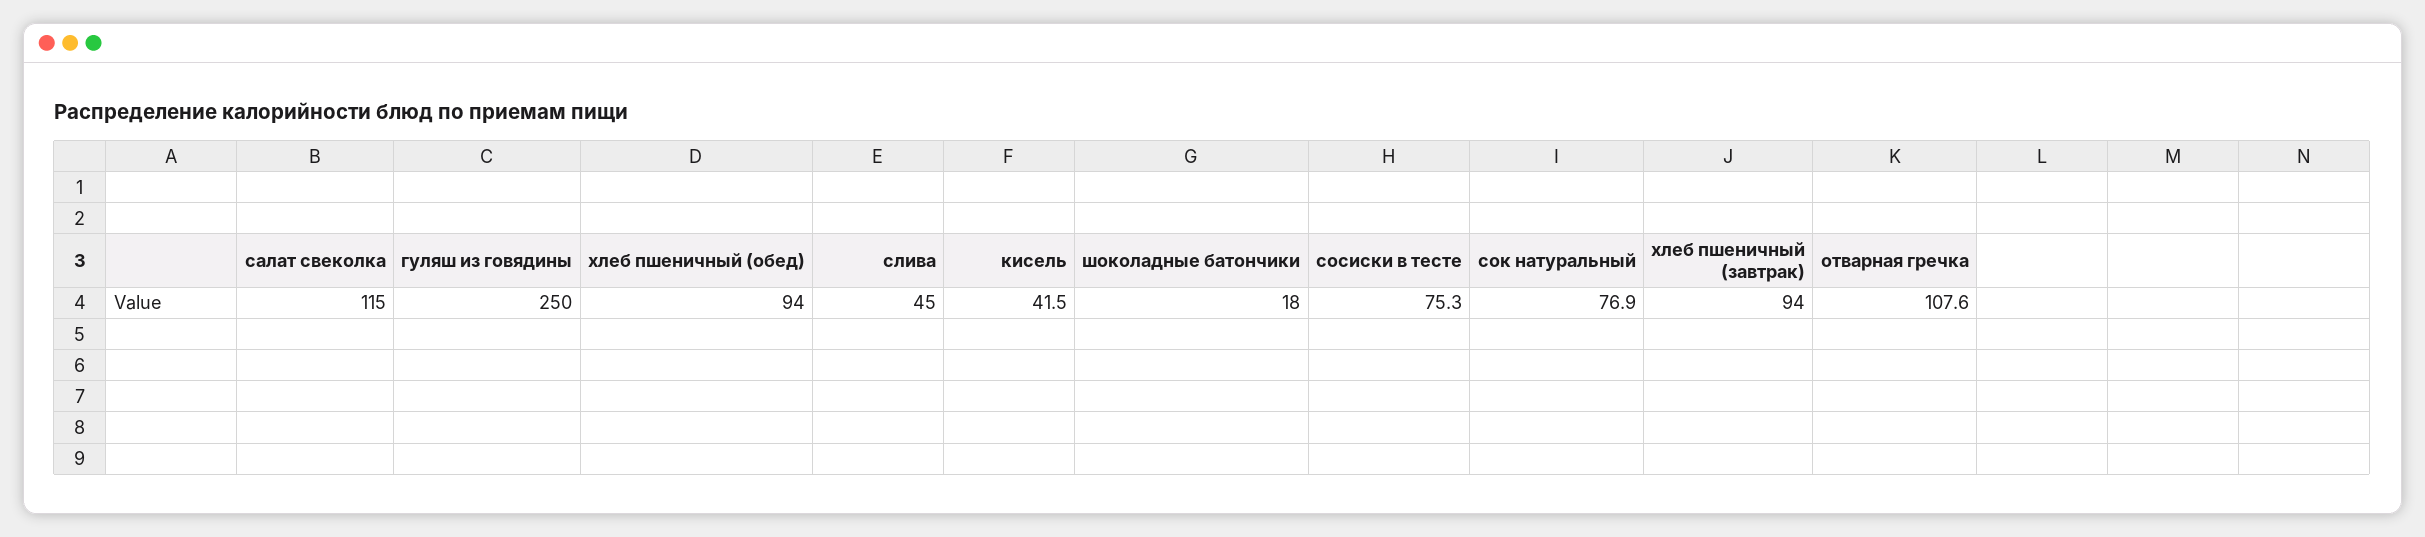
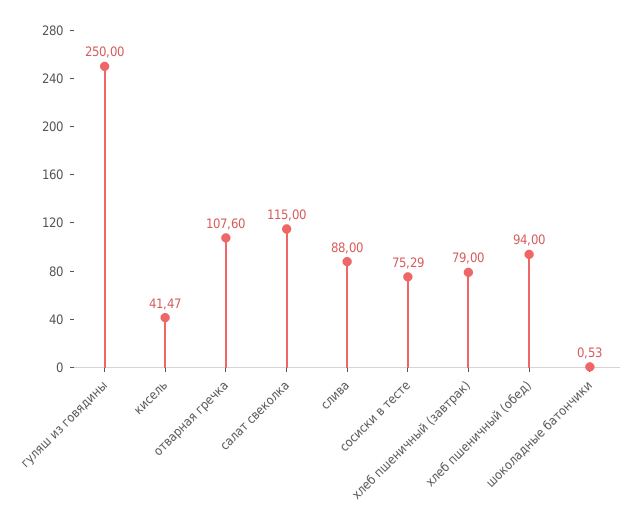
  {
    "салат свеколка": 115,
    "гуляш из говядины": 250,
    "хлеб пшеничный (обед)": 94,
-   "слива": 45,
+   "слива": 88,
    "кисель": 41.47,
-   "шоколадные батончики": 18,
+   "шоколадные батончики": 0.53,
    "сосиски в тесте": 75.29,
-   "сок натуральный": 76.9,
-   "хлеб пшеничный (завтрак)": 94,
+   "хлеб пшеничный (завтрак)": 79,
    "отварная гречка": 107.6
  }

